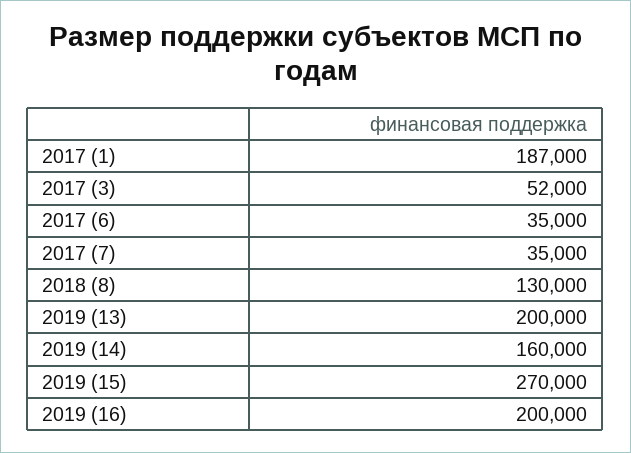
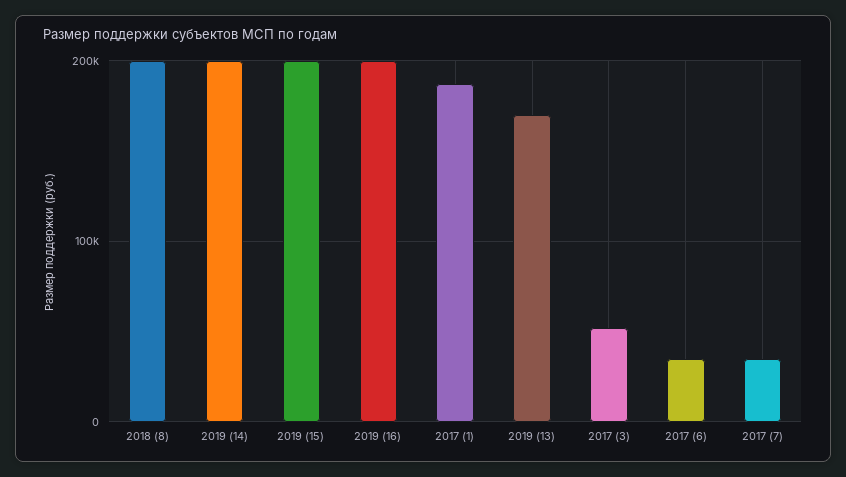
  {
    "2017 (1)": 187000,
    "2017 (3)": 52000,
    "2017 (6)": 35000,
    "2017 (7)": 35000,
-   "2018 (8)": 130000,
+   "2018 (8)": 200000,
-   "2019 (13)": 200000,
+   "2019 (13)": 170000,
-   "2019 (14)": 160000,
+   "2019 (14)": 200000,
-   "2019 (15)": 270000,
+   "2019 (15)": 200000,
    "2019 (16)": 200000
  }

